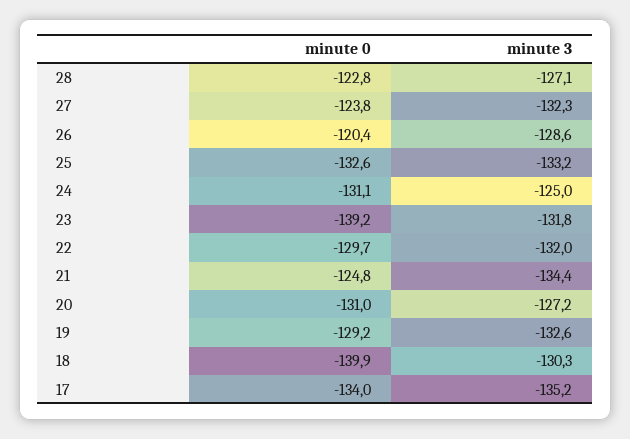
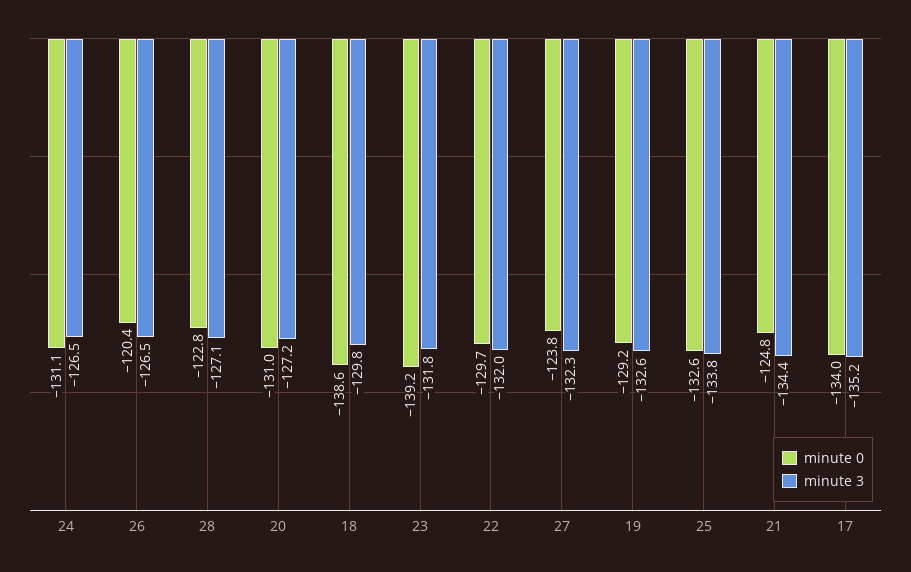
  {
    "minute 0": {
      "28": -122.8,
      "27": -123.8,
      "26": -120.4,
      "25": -132.6,
      "24": -131.1,
      "23": -139.2,
      "22": -129.7,
      "21": -124.8,
      "20": -131,
      "19": -129.2,
-     "18": -139.9,
+     "18": -138.6,
      "17": -134
    },
    "minute 3": {
      "28": -127.1,
      "27": -132.3,
-     "26": -128.6,
+     "26": -126.5,
-     "25": -133.2,
+     "25": -133.8,
-     "24": -125,
+     "24": -126.5,
      "23": -131.8,
      "22": -132,
      "21": -134.4,
      "20": -127.2,
      "19": -132.6,
-     "18": -130.3,
+     "18": -129.8,
      "17": -135.2
    }
  }

